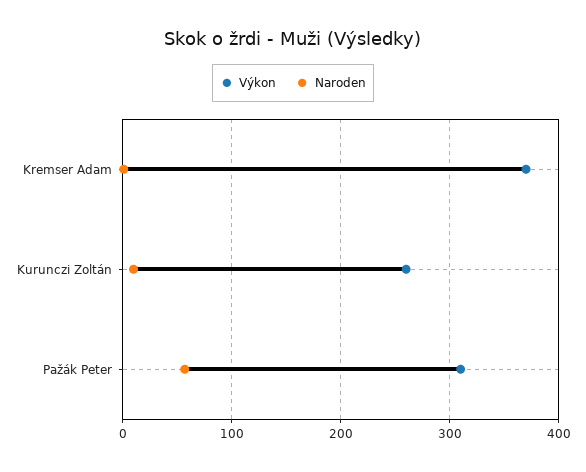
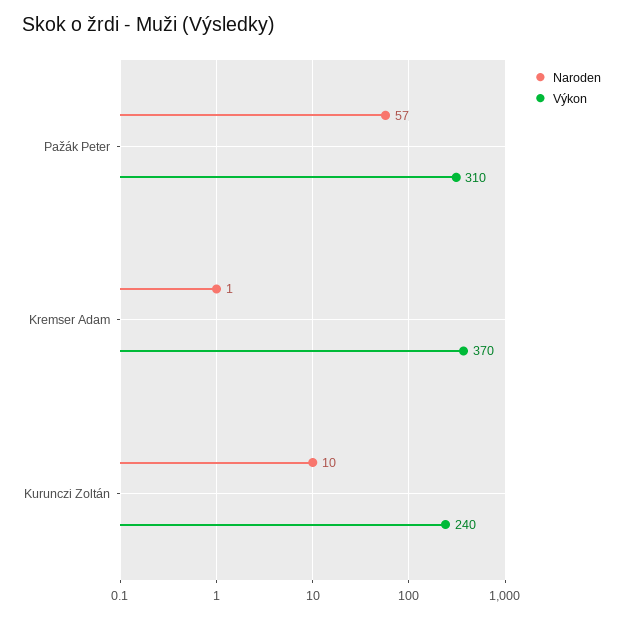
  {
    "Výkon": {
      "Kremser Adam": 370,
-     "Kurunczi Zoltán": 260,
+     "Kurunczi Zoltán": 240,
      "Pažák Peter": 310
    },
    "Naroden": {
      "Kremser Adam": 1,
      "Kurunczi Zoltán": 10,
      "Pažák Peter": 57
    }
  }

